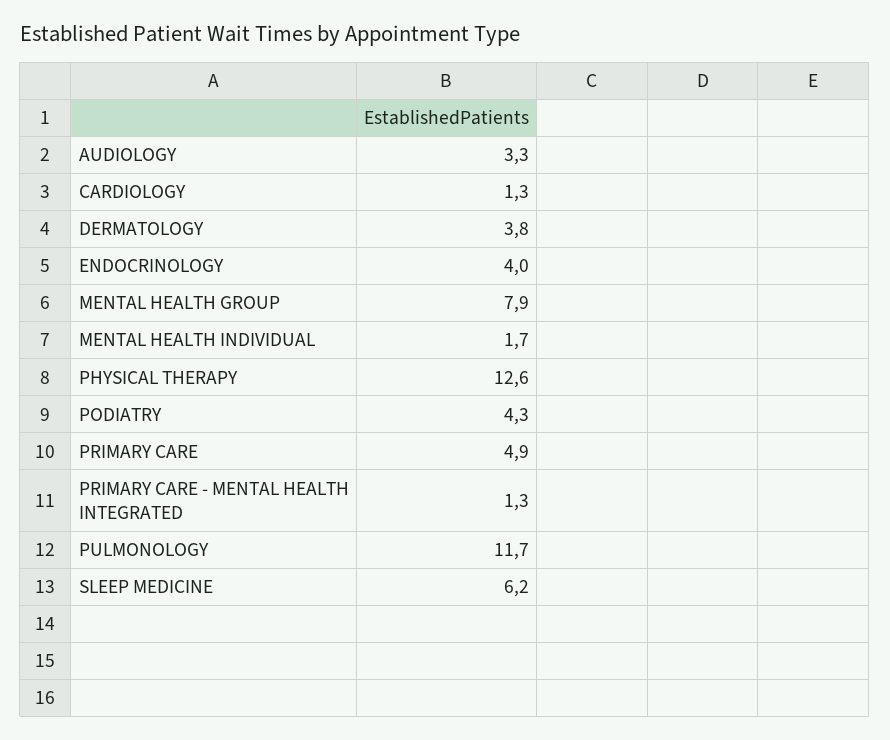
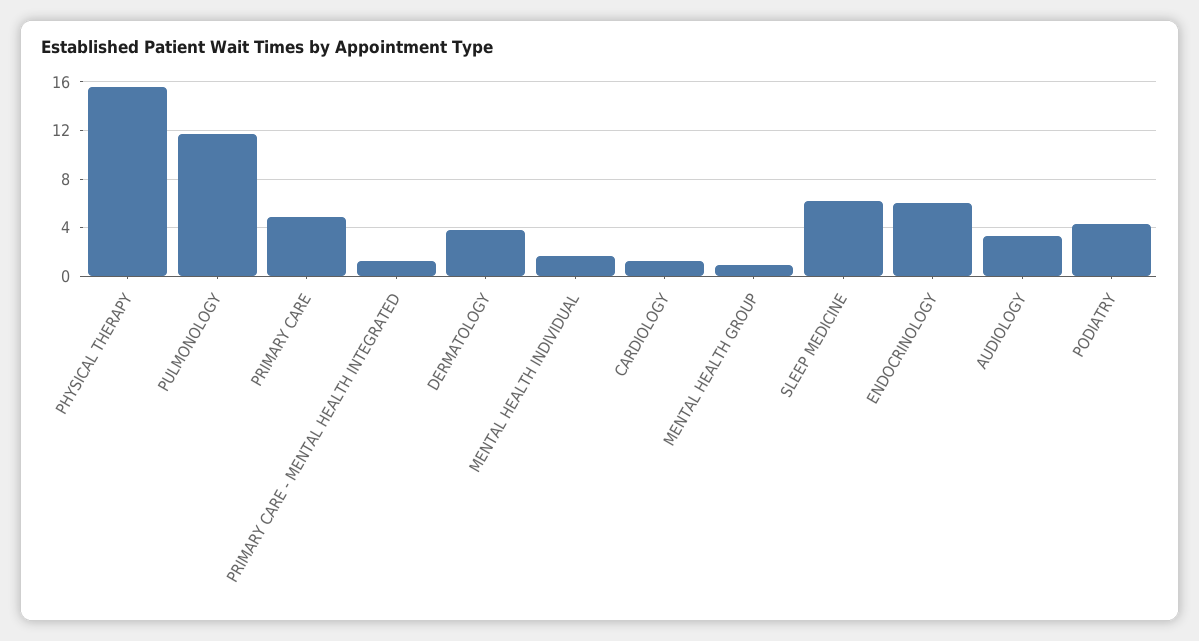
  {
    "AUDIOLOGY": 3.3,
    "CARDIOLOGY": 1.3,
    "DERMATOLOGY": 3.8,
-   "ENDOCRINOLOGY": 4,
+   "ENDOCRINOLOGY": 6,
-   "MENTAL HEALTH GROUP": 7.9,
+   "MENTAL HEALTH GROUP": 1,
    "MENTAL HEALTH INDIVIDUAL": 1.7,
-   "PHYSICAL THERAPY": 12.6,
+   "PHYSICAL THERAPY": 15.5,
    "PODIATRY": 4.3,
    "PRIMARY CARE": 4.9,
    "PRIMARY CARE - MENTAL HEALTH INTEGRATED": 1.3,
    "PULMONOLOGY": 11.7,
    "SLEEP MEDICINE": 6.2
  }

